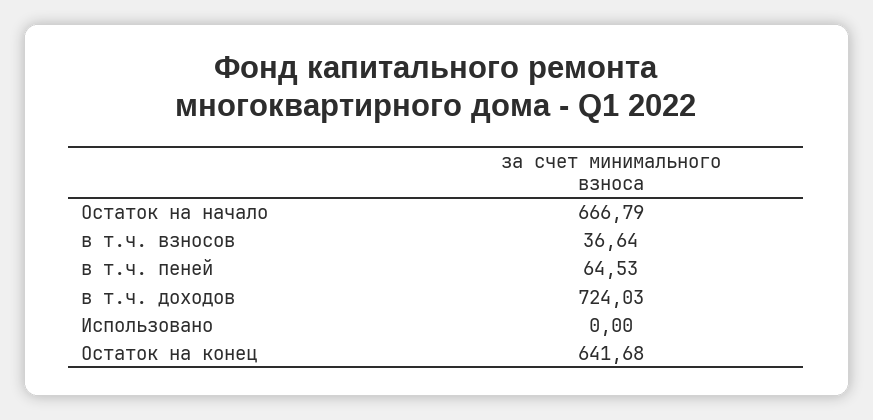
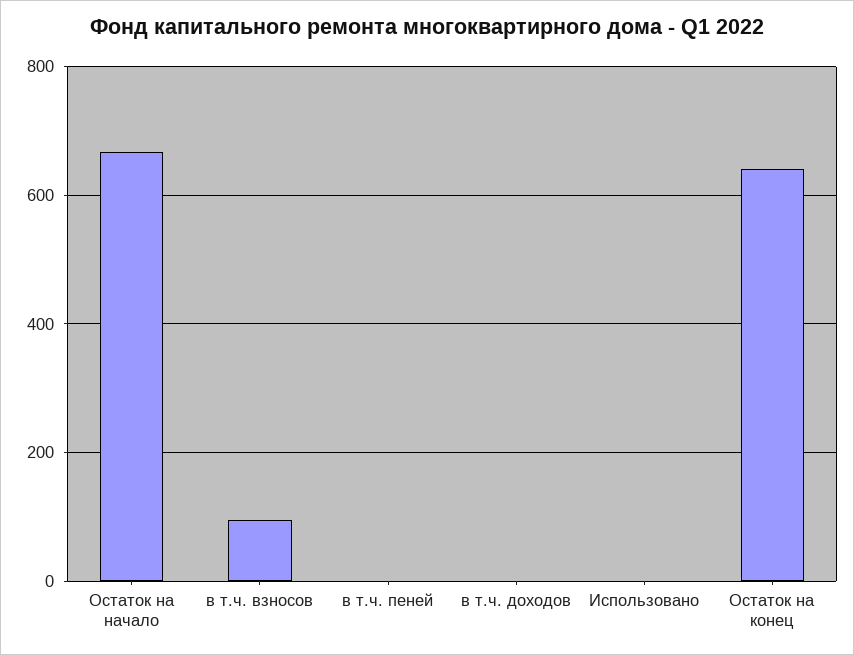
  {
    "Остаток на начало": 666.79,
-   "в т.ч. взносов": 36.64,
+   "в т.ч. взносов": 100,
-   "в т.ч. пеней": 64.53,
+   "в т.ч. пеней": 0,
-   "в т.ч. доходов": 724.03,
+   "в т.ч. доходов": 0,
    "Использовано": 0,
    "Остаток на конец": 641.68
  }

